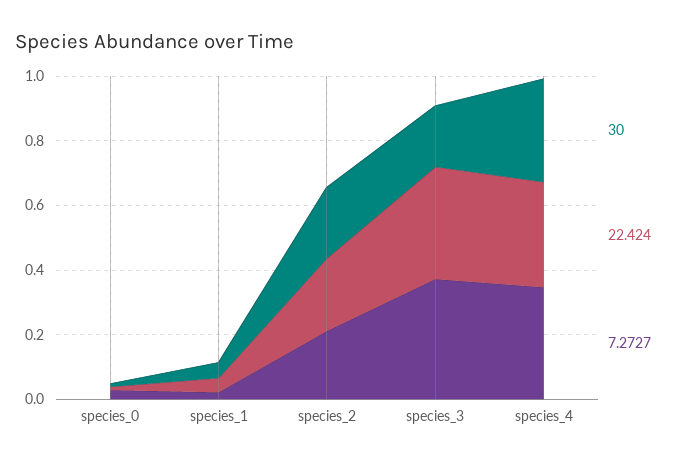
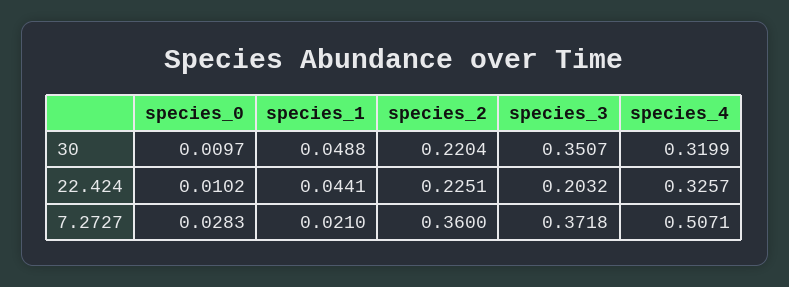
  {
    "30": {
      "species_0": 0.0097,
      "species_1": 0.0488,
      "species_2": 0.2204,
-     "species_3": 0.2,
+     "species_3": 0.3507,
      "species_4": 0.3199
    },
    "22.424": {
      "species_0": 0.0102,
      "species_1": 0.0441,
      "species_2": 0.2251,
-     "species_3": 0.35,
+     "species_3": 0.2032,
      "species_4": 0.3257
    },
    "7.2727": {
      "species_0": 0.0283,
      "species_1": 0.021,
-     "species_2": 0.2,
+     "species_2": 0.36,
      "species_3": 0.3718,
-     "species_4": 0.35
+     "species_4": 0.5071
    }
  }

